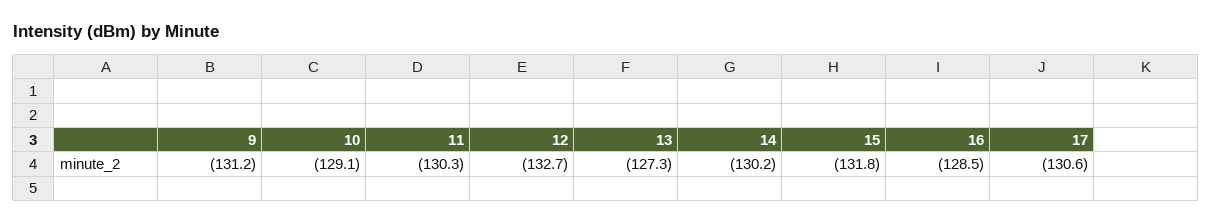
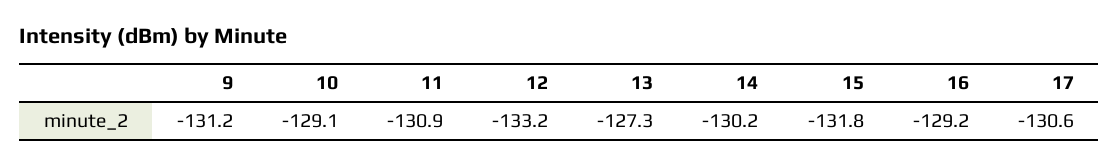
  {
    "9": -131.2,
    "10": -129.1,
-   "11": -130.3,
+   "11": -130.9,
-   "12": -132.7,
+   "12": -133.2,
    "13": -127.3,
    "14": -130.2,
    "15": -131.8,
-   "16": -128.5,
+   "16": -129.2,
    "17": -130.6
  }

